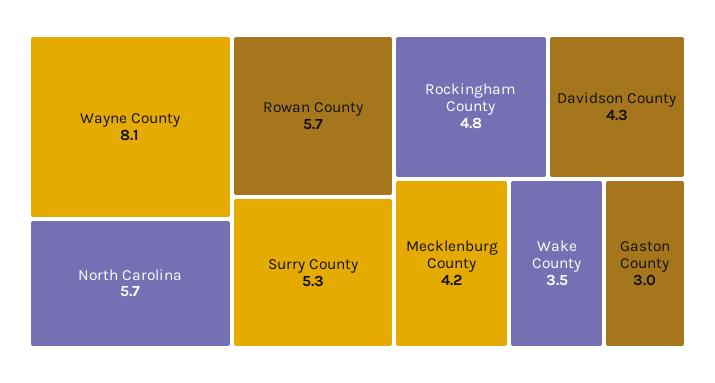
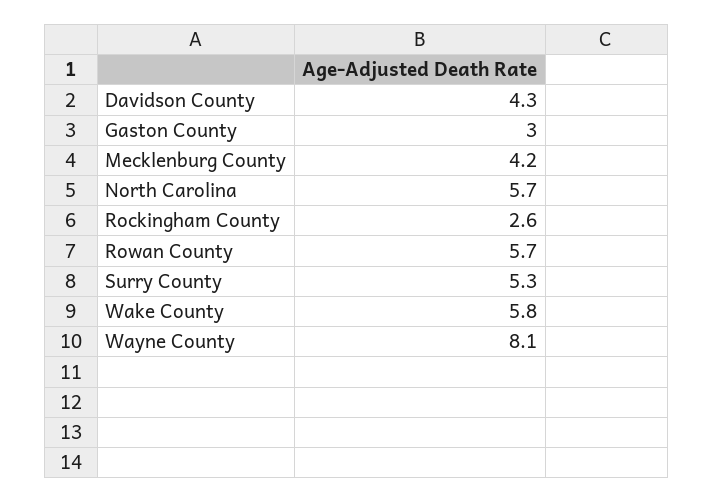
  {
    "Wayne County": 8.1,
    "North Carolina": 5.7,
    "Rowan County": 5.7,
    "Surry County": 5.3,
-   "Rockingham County": 4.8,
+   "Rockingham County": 2.6,
    "Davidson County": 4.3,
    "Mecklenburg County": 4.2,
-   "Wake County": 3.5,
+   "Wake County": 5.8,
    "Gaston County": 3
  }

